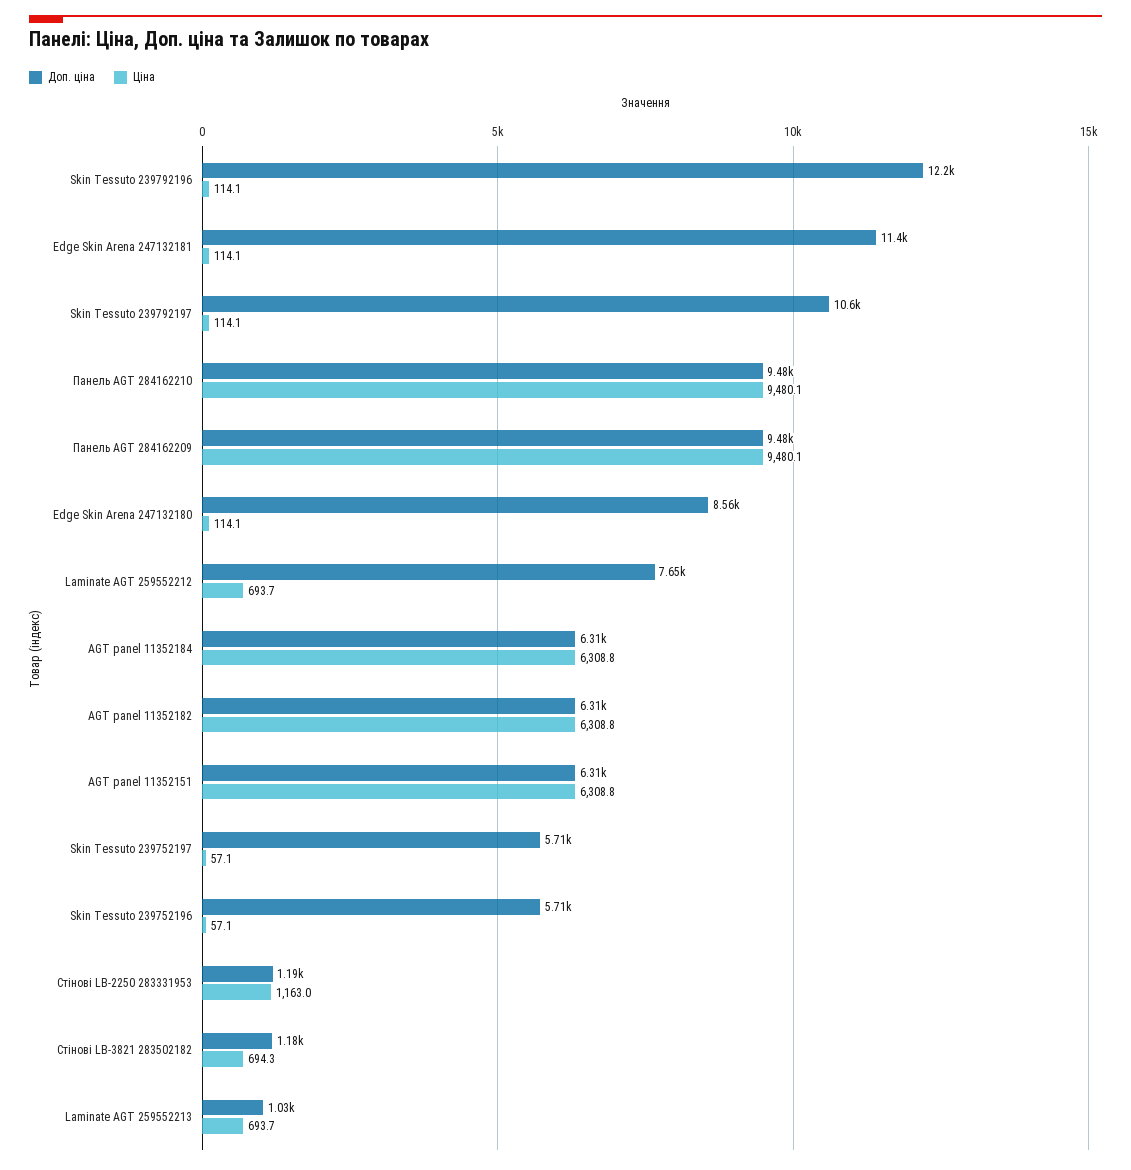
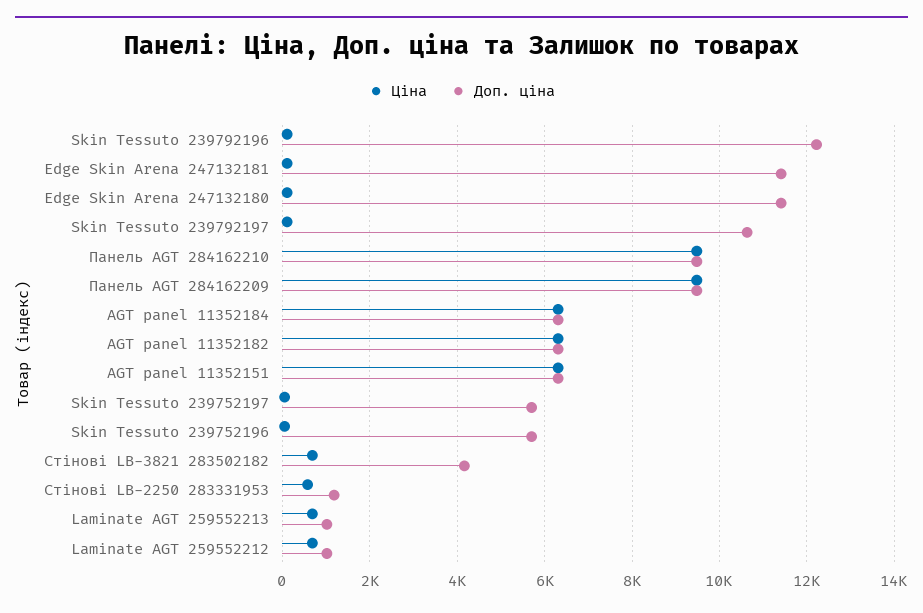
  {
    "Доп. ціна": {
      "Skin Tessuto 239792196": 12200,
      "Edge Skin Arena 247132181": 11400,
      "Skin Tessuto 239792197": 10600,
      "Панель AGT 284162210": 9480,
      "Панель AGT 284162209": 9480,
-     "Edge Skin Arena 247132180": 8560,
+     "Edge Skin Arena 247132180": 11400,
-     "Laminate AGT 259552212": 7650,
+     "Laminate AGT 259552212": 1000,
      "AGT panel 11352184": 6310,
      "AGT panel 11352182": 6310,
      "AGT panel 11352151": 6310,
      "Skin Tessuto 239752197": 5710,
      "Skin Tessuto 239752196": 5710,
      "Стінові LB-2250 283331953": 1190,
-     "Стінові LB-3821 283502182": 1180,
+     "Стінові LB-3821 283502182": 4200,
      "Laminate AGT 259552213": 1030
    },
    "Ціна": {
      "Skin Tessuto 239792196": 114.1,
      "Edge Skin Arena 247132181": 114.1,
      "Skin Tessuto 239792197": 114.1,
      "Панель AGT 284162210": 9480.1,
      "Панель AGT 284162209": 9480.1,
      "Edge Skin Arena 247132180": 114.1,
      "Laminate AGT 259552212": 693.7,
      "AGT panel 11352184": 6308.8,
      "AGT panel 11352182": 6308.8,
      "AGT panel 11352151": 6308.8,
      "Skin Tessuto 239752197": 57.1,
      "Skin Tessuto 239752196": 57.1,
-     "Стінові LB-2250 283331953": 1163,
+     "Стінові LB-2250 283331953": 600,
      "Стінові LB-3821 283502182": 694.3,
      "Laminate AGT 259552213": 693.7
    }
  }

